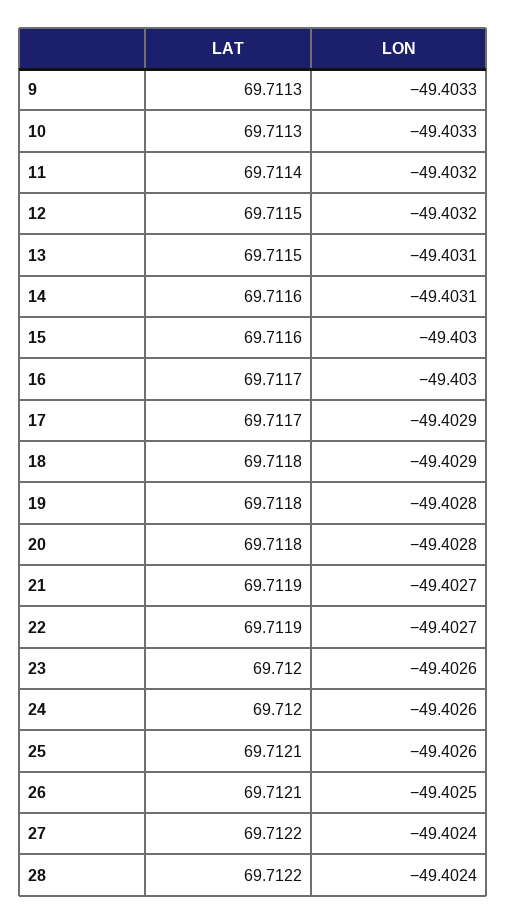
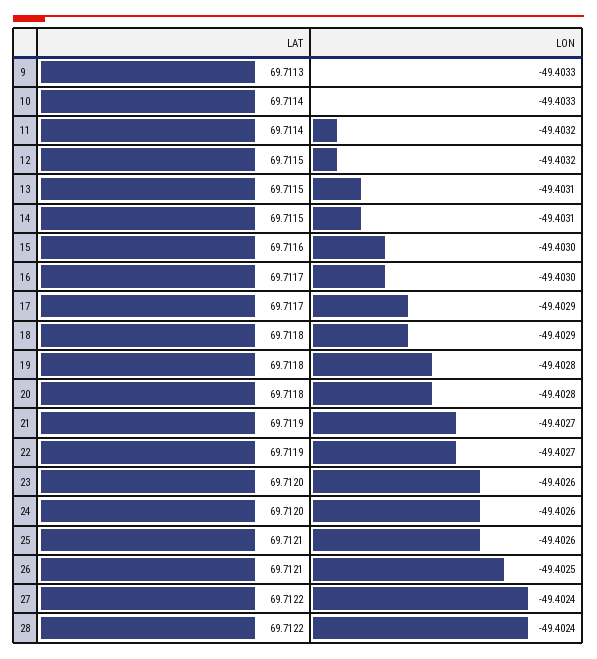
  {
    "LAT": {
      "9": 69.7113,
-     "10": 69.7113,
+     "10": 69.7114,
      "11": 69.7114,
      "12": 69.7115,
      "13": 69.7115,
-     "14": 69.7116,
+     "14": 69.7115,
      "15": 69.7116,
      "16": 69.7117,
      "17": 69.7117,
      "18": 69.7118,
      "19": 69.7118,
      "20": 69.7118,
      "21": 69.7119,
      "22": 69.7119,
      "23": 69.712,
      "24": 69.712,
      "25": 69.7121,
      "26": 69.7121,
      "27": 69.7122,
      "28": 69.7122
    },
    "LON": {
      "9": -49.4033,
      "10": -49.4033,
      "11": -49.4032,
      "12": -49.4032,
      "13": -49.4031,
      "14": -49.4031,
      "15": -49.403,
      "16": -49.403,
      "17": -49.4029,
      "18": -49.4029,
      "19": -49.4028,
      "20": -49.4028,
      "21": -49.4027,
      "22": -49.4027,
      "23": -49.4026,
      "24": -49.4026,
      "25": -49.4026,
      "26": -49.4025,
      "27": -49.4024,
      "28": -49.4024
    }
  }

